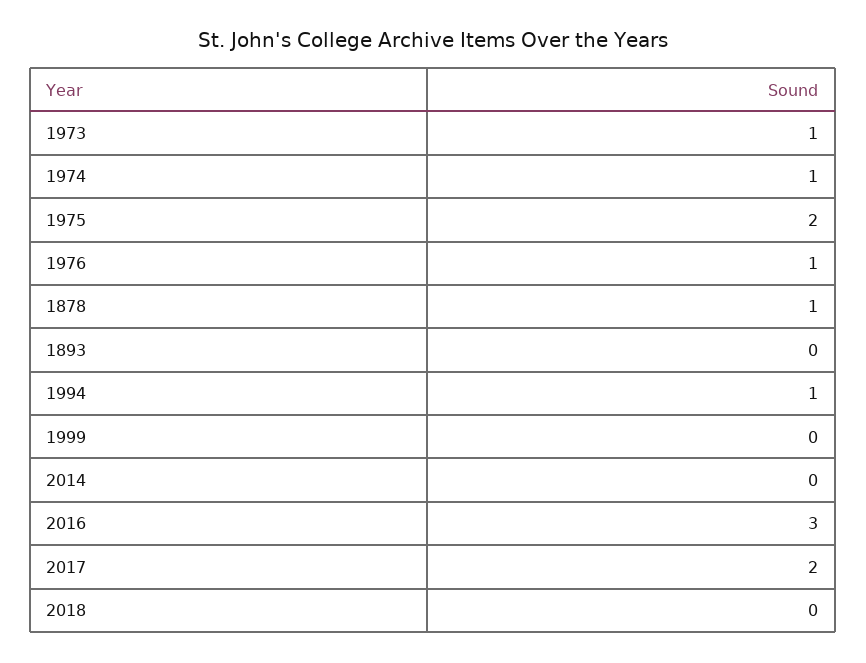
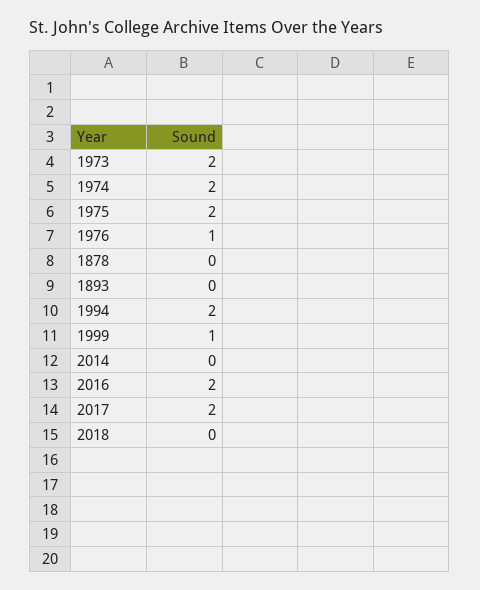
  {
-   "1973": 1,
+   "1973": 2,
-   "1974": 1,
+   "1974": 2,
    "1975": 2,
    "1976": 1,
-   "1878": 1,
+   "1878": 0,
    "1893": 0,
-   "1994": 1,
+   "1994": 2,
-   "1999": 0,
+   "1999": 1,
    "2014": 0,
-   "2016": 3,
+   "2016": 2,
    "2017": 2,
    "2018": 0
  }

